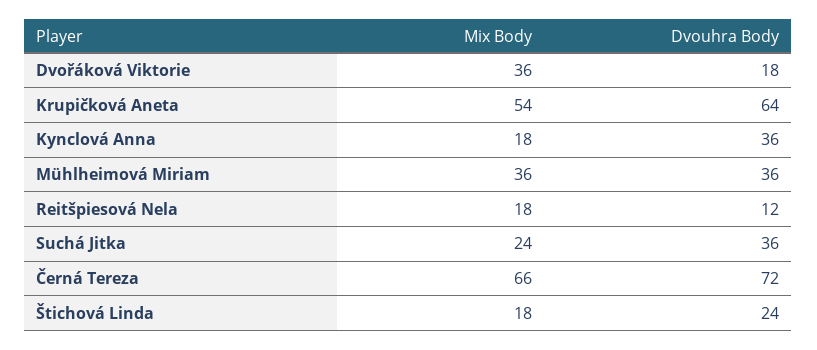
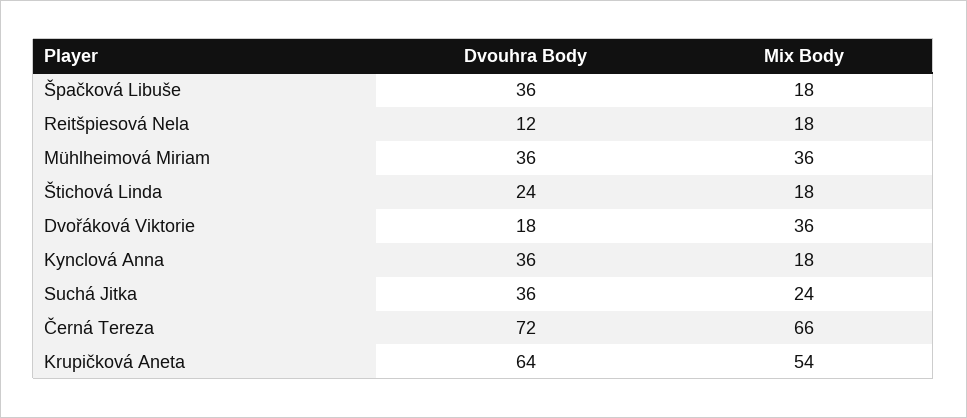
  {
    "Mix Body": {
      "Dvořáková Viktorie": 36,
      "Krupičková Aneta": 54,
      "Kynclová Anna": 18,
      "Mühlheimová Miriam": 36,
      "Reitšpiesová Nela": 18,
      "Suchá Jitka": 24,
      "Černá Tereza": 66,
-     "Štichová Linda": 18
+     "Štichová Linda": 18,
+     "Špačková Libuše": 18
    },
    "Dvouhra Body": {
      "Dvořáková Viktorie": 18,
      "Krupičková Aneta": 64,
      "Kynclová Anna": 36,
      "Mühlheimová Miriam": 36,
      "Reitšpiesová Nela": 12,
      "Suchá Jitka": 36,
      "Černá Tereza": 72,
-     "Štichová Linda": 24
+     "Štichová Linda": 24,
+     "Špačková Libuše": 36
    }
  }

